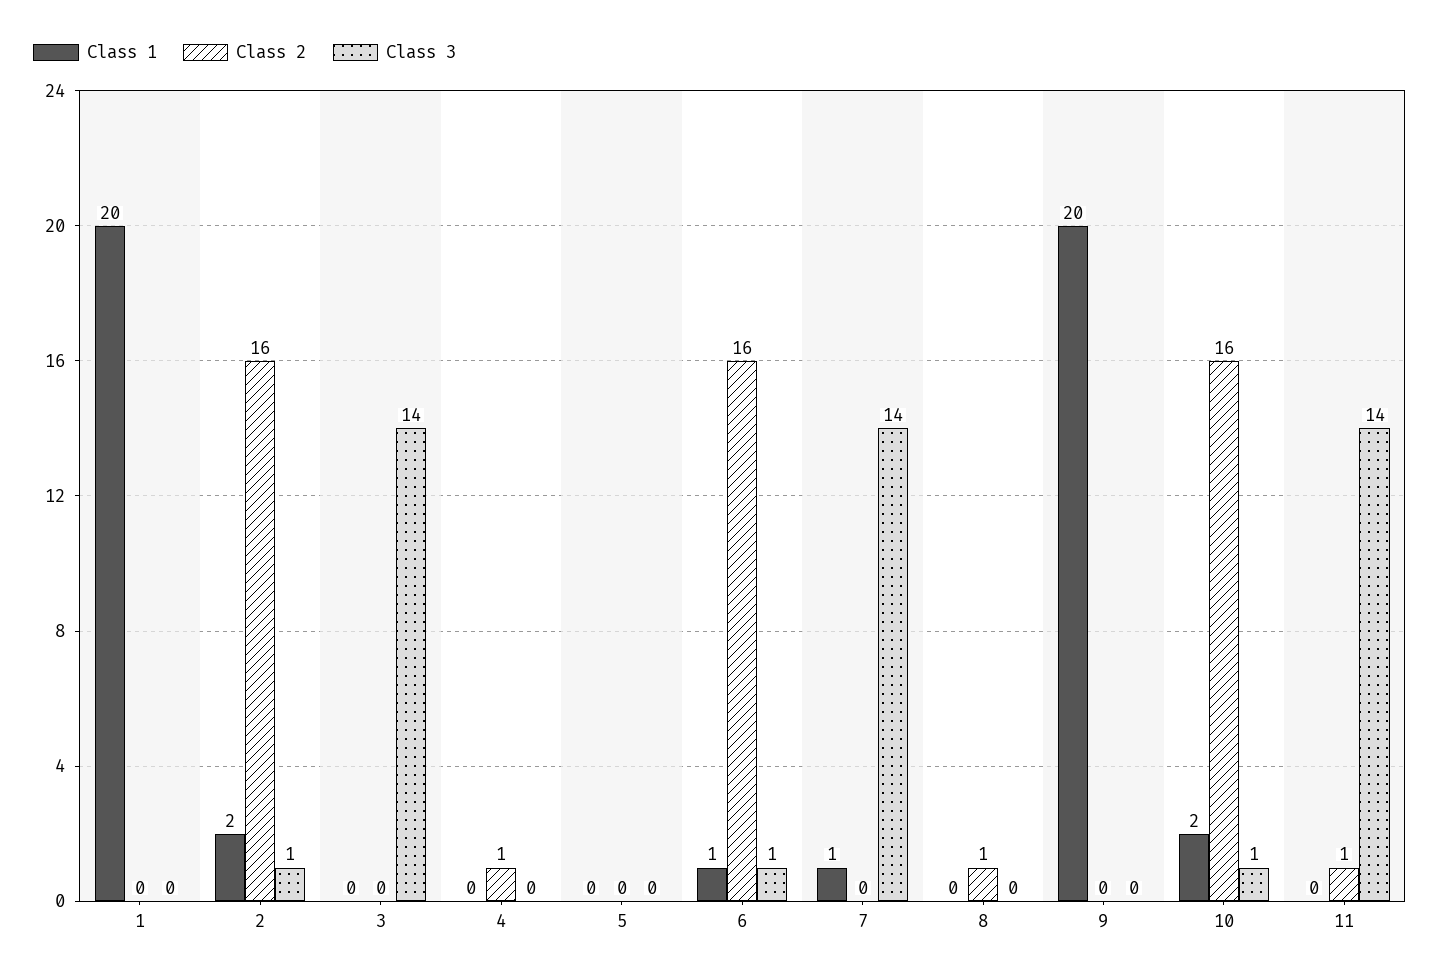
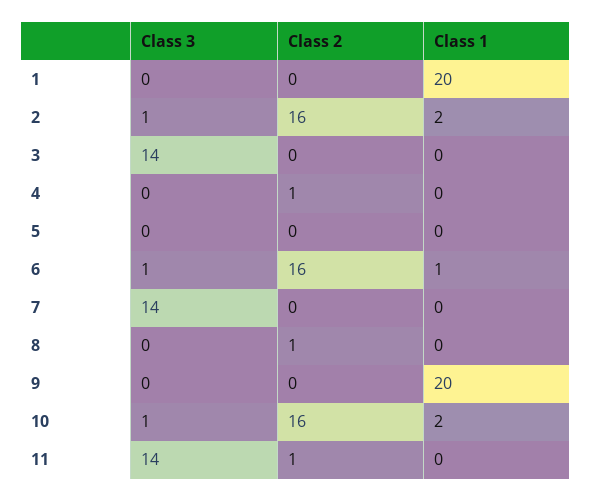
  {
    "Class 1": {
      "1": 20,
      "2": 2,
      "3": 0,
      "4": 0,
      "5": 0,
      "6": 1,
-     "7": 1,
+     "7": 0,
      "8": 0,
      "9": 20,
      "10": 2,
      "11": 0
    },
    "Class 2": {
      "1": 0,
      "2": 16,
      "3": 0,
      "4": 1,
      "5": 0,
      "6": 16,
      "7": 0,
      "8": 1,
      "9": 0,
      "10": 16,
      "11": 1
    },
    "Class 3": {
      "1": 0,
      "2": 1,
      "3": 14,
      "4": 0,
      "5": 0,
      "6": 1,
      "7": 14,
      "8": 0,
      "9": 0,
      "10": 1,
      "11": 14
    }
  }

